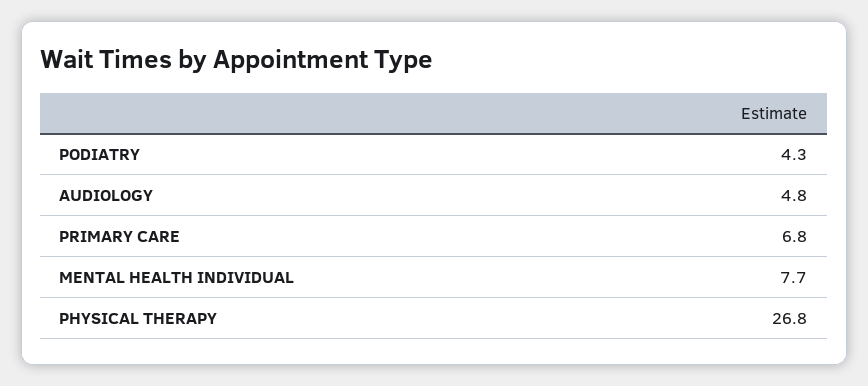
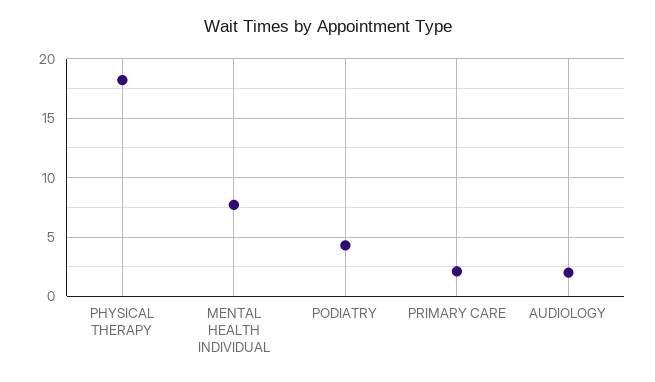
  {
    "PODIATRY": 4.3,
-   "AUDIOLOGY": 4.8,
+   "AUDIOLOGY": 2,
-   "PRIMARY CARE": 6.8,
+   "PRIMARY CARE": 2,
    "MENTAL HEALTH INDIVIDUAL": 7.7,
-   "PHYSICAL THERAPY": 26.8
+   "PHYSICAL THERAPY": 18
  }

